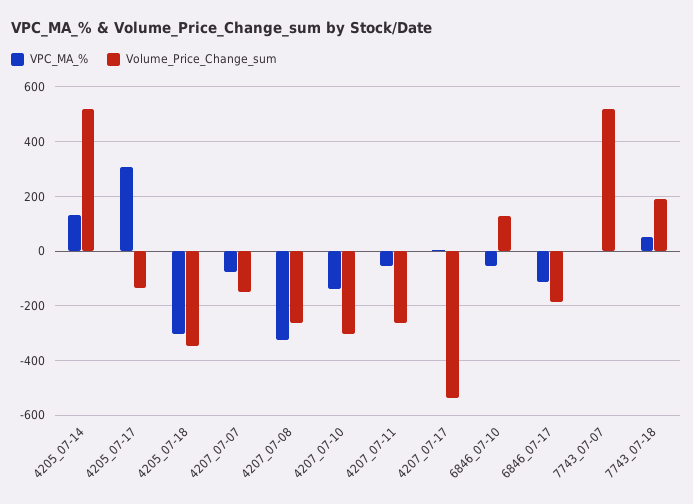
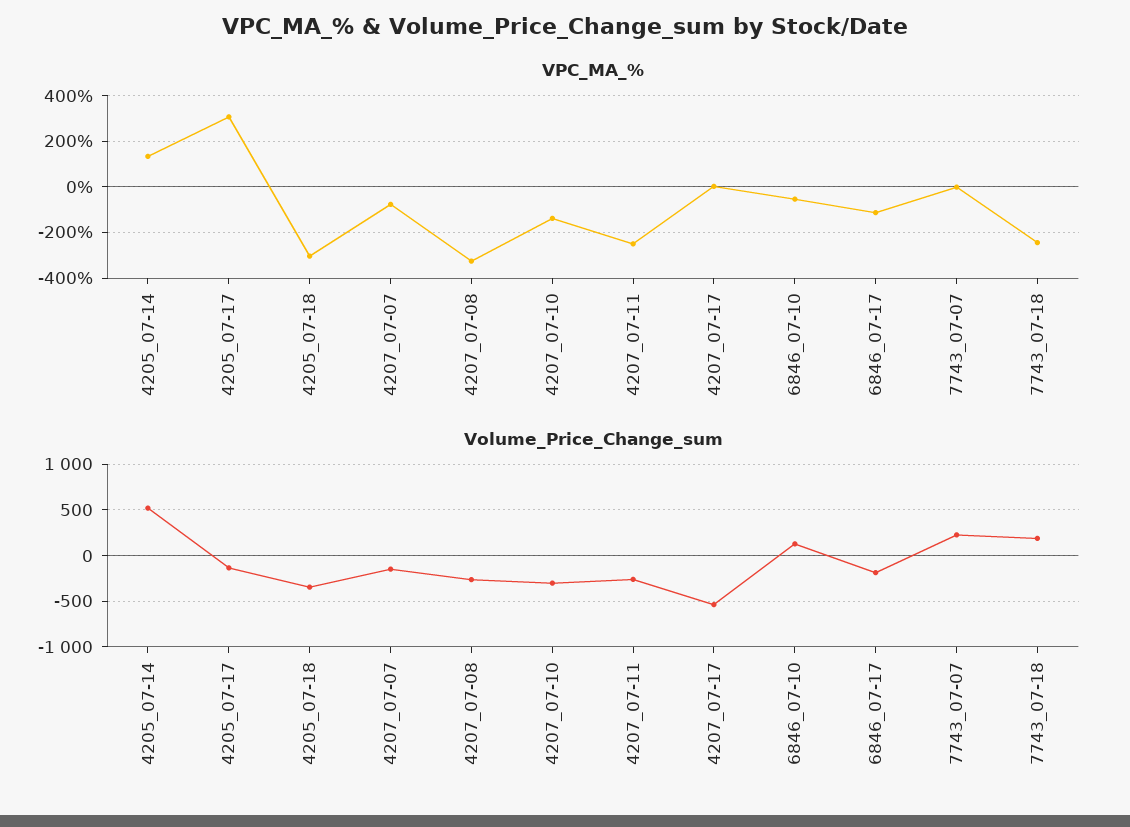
  {
    "VPC_MA_%": {
      "4205_07-14": 125,
      "4205_07-17": 300,
      "4205_07-18": -300,
      "4207_07-07": -75,
      "4207_07-08": -325,
      "4207_07-10": -150,
-     "4207_07-11": -50,
+     "4207_07-11": -250,
      "4207_07-17": 0,
      "6846_07-10": -50,
      "6846_07-17": -125,
      "7743_07-07": 0,
-     "7743_07-18": 50
+     "7743_07-18": -250
    },
    "Volume_Price_Change_sum": {
      "4205_07-14": 525,
      "4205_07-17": -125,
      "4205_07-18": -350,
      "4207_07-07": -150,
      "4207_07-08": -250,
      "4207_07-10": -300,
      "4207_07-11": -250,
      "4207_07-17": -525,
      "6846_07-10": 125,
      "6846_07-17": -175,
-     "7743_07-07": 525,
+     "7743_07-07": 200,
      "7743_07-18": 200
    }
  }

